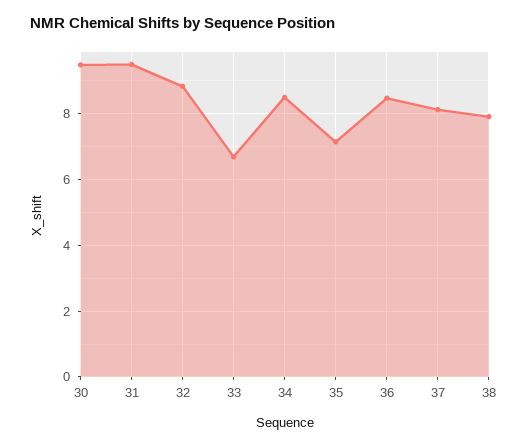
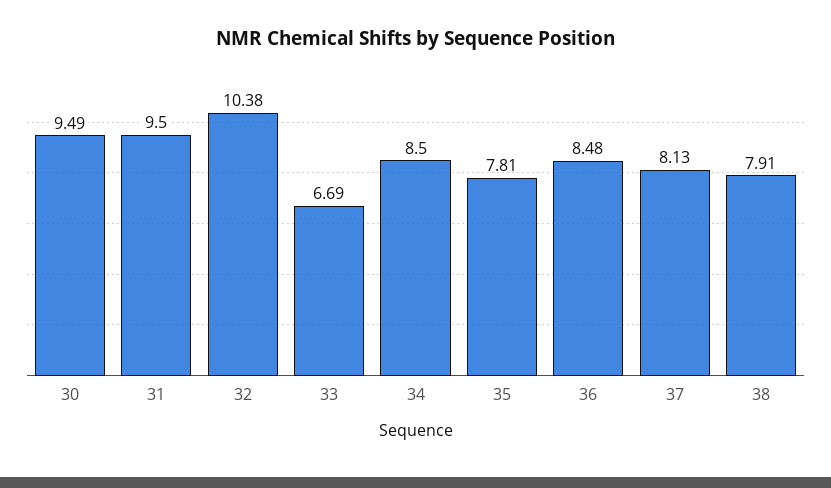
  {
    "30": 9.49,
    "31": 9.5,
-   "32": 8.8,
+   "32": 10.38,
    "33": 6.69,
    "34": 8.5,
-   "35": 7.2,
+   "35": 7.81,
    "36": 8.48,
    "37": 8.13,
    "38": 7.91
  }

